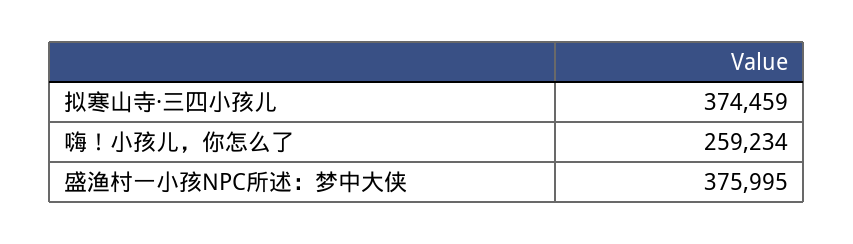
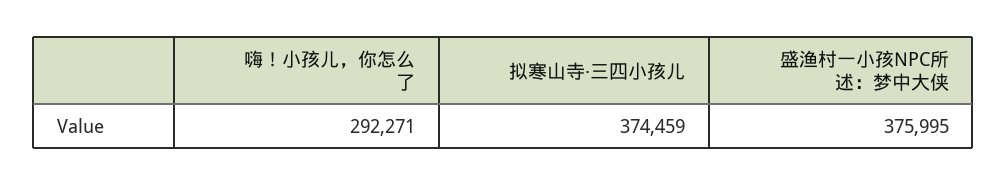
  {
    "拟寒山寺·三四小孩儿": 374459,
-   "嗨！小孩儿，你怎么了": 259234,
+   "嗨！小孩儿，你怎么了": 292271,
    "盛渔村一小孩NPC所述：梦中大侠": 375995
  }

